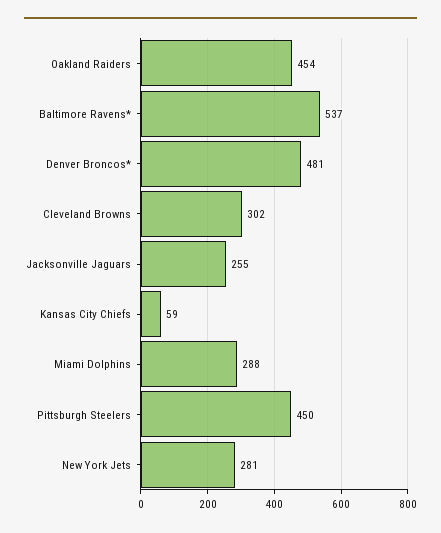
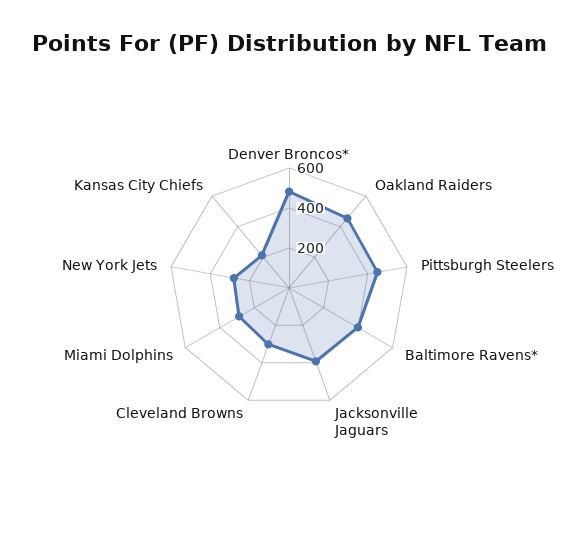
  {
    "Oakland Raiders": 454,
-   "Baltimore Ravens*": 537,
+   "Baltimore Ravens*": 400,
    "Denver Broncos*": 481,
    "Cleveland Browns": 302,
-   "Jacksonville Jaguars": 255,
+   "Jacksonville Jaguars": 400,
-   "Kansas City Chiefs": 59,
+   "Kansas City Chiefs": 200,
    "Miami Dolphins": 288,
    "Pittsburgh Steelers": 450,
    "New York Jets": 281
  }

